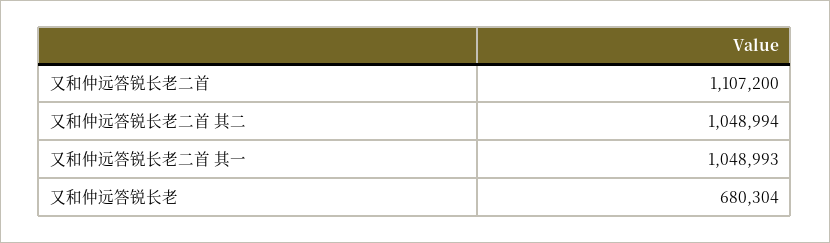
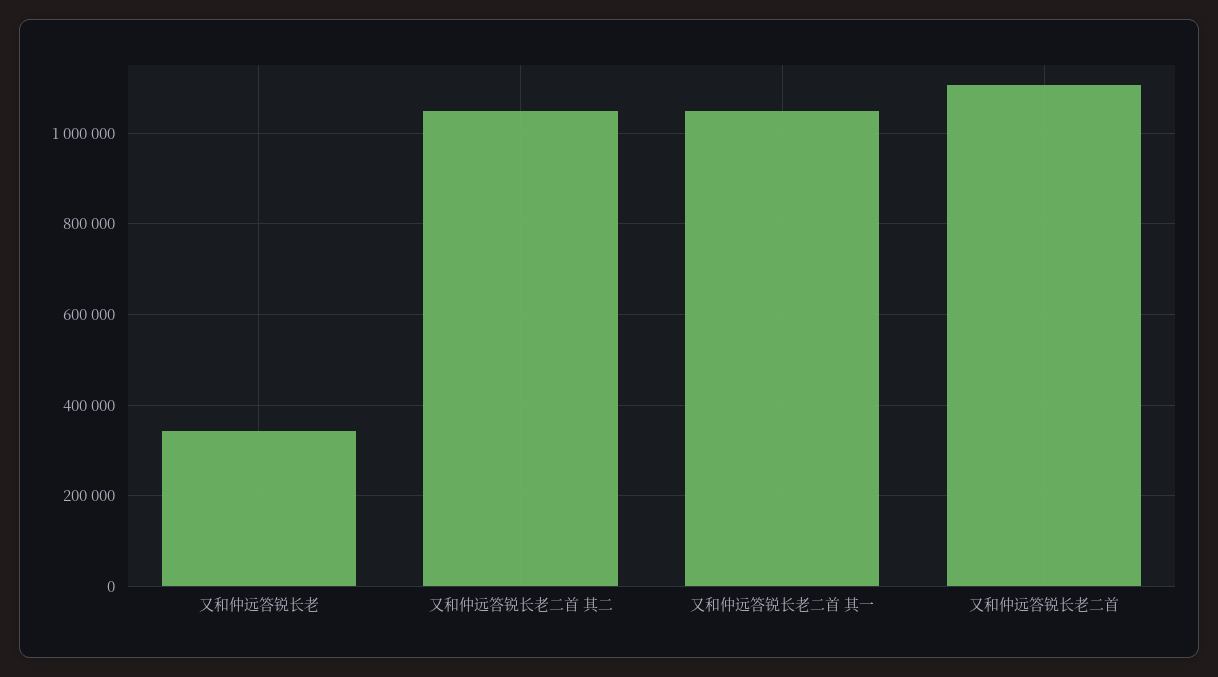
  {
    "又和仲远答锐长老二首": 1107200,
    "又和仲远答锐长老二首 其二": 1048994,
    "又和仲远答锐长老二首 其一": 1048993,
-   "又和仲远答锐长老": 680304
+   "又和仲远答锐长老": 340000
  }

